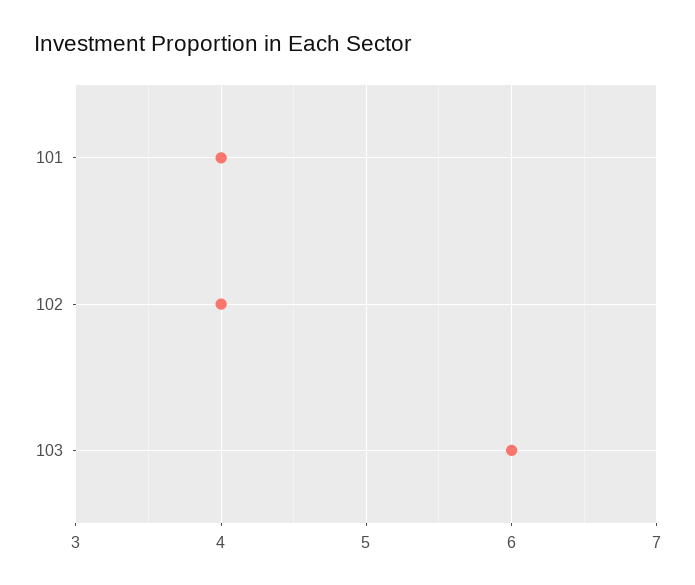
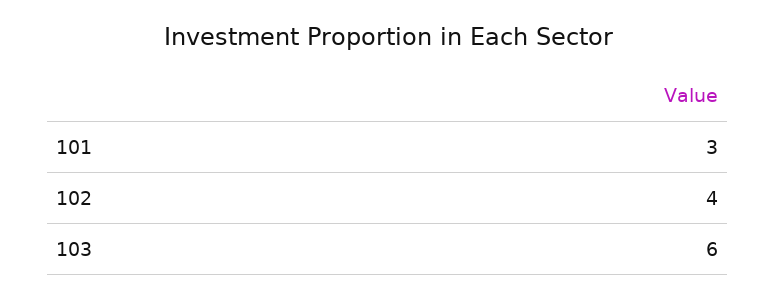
  {
-   "101": 4,
+   "101": 3,
    "102": 4,
    "103": 6
  }

